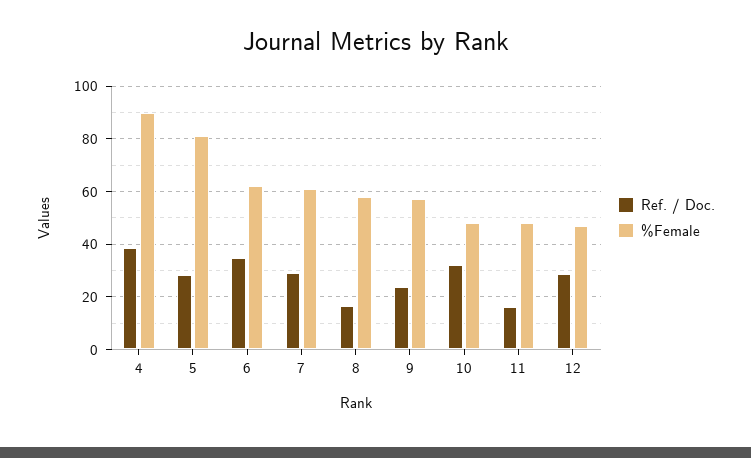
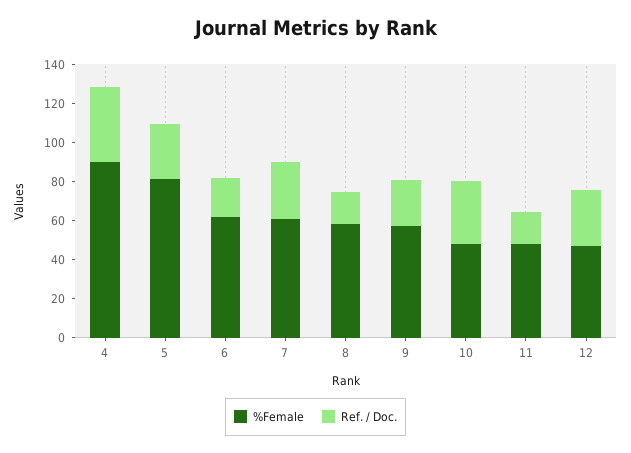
  {
    "Ref. / Doc.": {
      "4": 37.5,
      "5": 27.5,
-     "6": 35,
+     "6": 20,
      "7": 30,
      "8": 17.5,
      "9": 22.5,
      "10": 32.5,
      "11": 15,
      "12": 27.5
    },
    "%Female": {
      "4": 90,
      "5": 80,
      "6": 62.5,
      "7": 60,
      "8": 57.5,
      "9": 57.5,
      "10": 47.5,
      "11": 47.5,
      "12": 47.5
    }
  }

